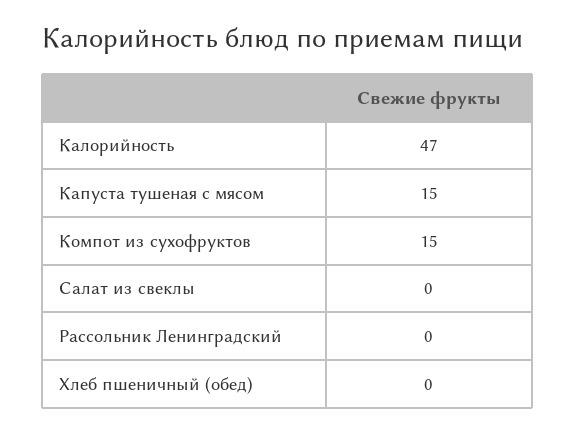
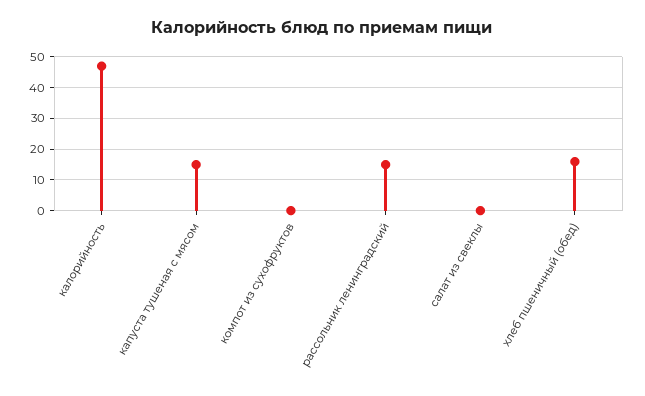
  {
    "Калорийность": 47,
    "Капуста тушеная с мясом": 15,
-   "Компот из сухофруктов": 15,
+   "Компот из сухофруктов": 0,
    "Салат из свеклы": 0,
-   "Рассольник Ленинградский": 0,
+   "Рассольник Ленинградский": 15,
-   "Хлеб пшеничный (обед)": 0
+   "Хлеб пшеничный (обед)": 15
  }

